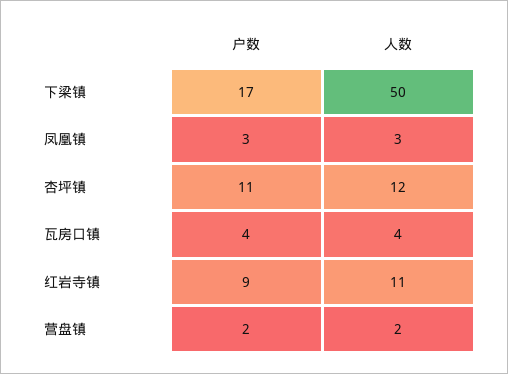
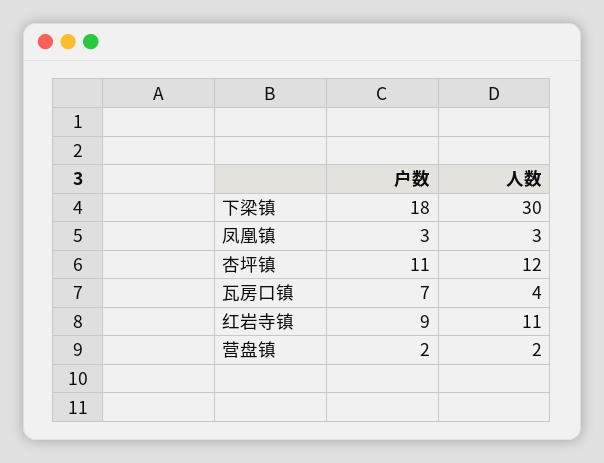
  {
    "户数": {
-     "下梁镇": 17,
+     "下梁镇": 18,
      "凤凰镇": 3,
      "杏坪镇": 11,
-     "瓦房口镇": 4,
+     "瓦房口镇": 7,
      "红岩寺镇": 9,
      "营盘镇": 2
    },
    "人数": {
-     "下梁镇": 50,
+     "下梁镇": 30,
      "凤凰镇": 3,
      "杏坪镇": 12,
      "瓦房口镇": 4,
      "红岩寺镇": 11,
      "营盘镇": 2
    }
  }

